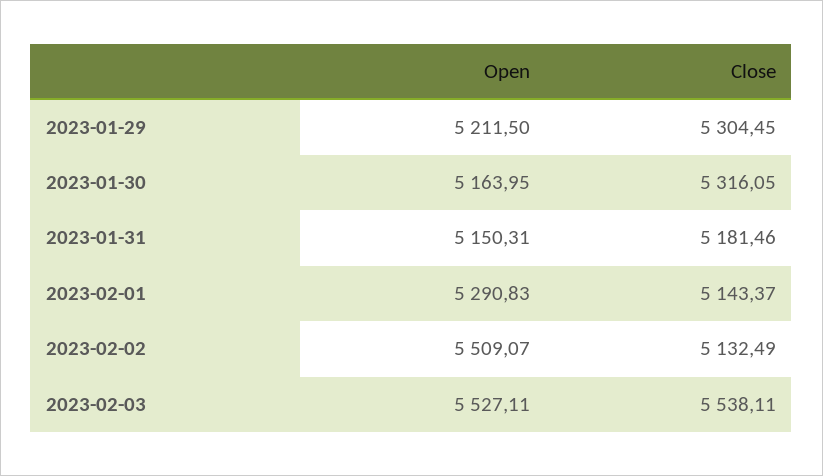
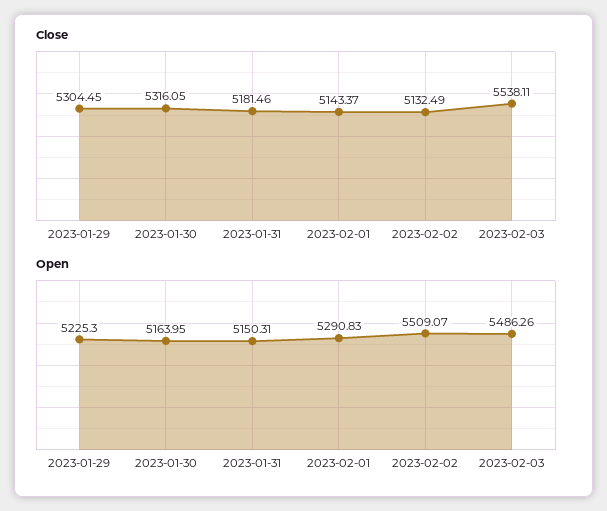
  {
    "Open": {
-     "2023-01-29": 5211.5,
+     "2023-01-29": 5225.3,
      "2023-01-30": 5163.95,
      "2023-01-31": 5150.31,
      "2023-02-01": 5290.83,
      "2023-02-02": 5509.07,
-     "2023-02-03": 5527.11
+     "2023-02-03": 5486.26
    },
    "Close": {
      "2023-01-29": 5304.45,
      "2023-01-30": 5316.05,
      "2023-01-31": 5181.46,
      "2023-02-01": 5143.37,
      "2023-02-02": 5132.49,
      "2023-02-03": 5538.11
    }
  }

